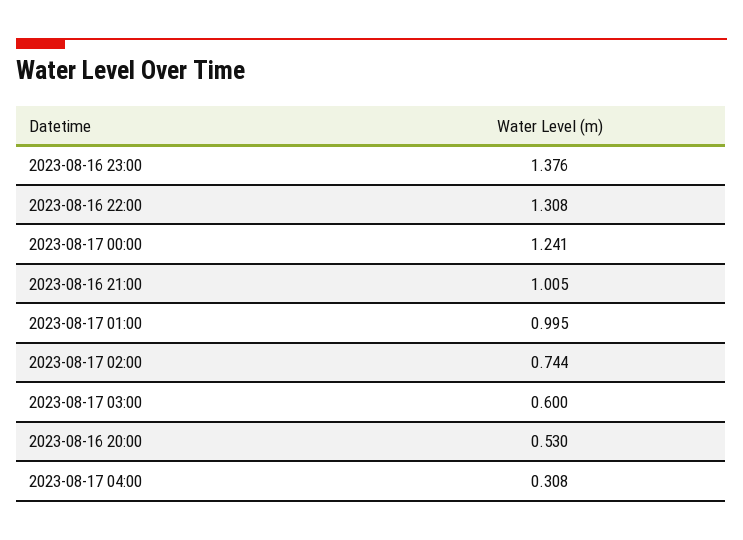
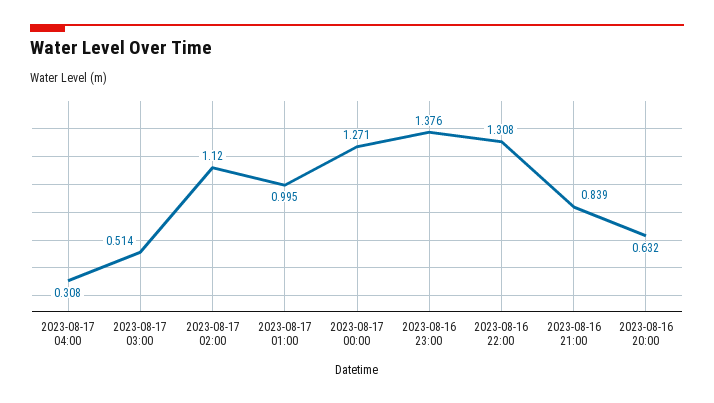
  {
    "2023-08-16 23:00": 1.376,
    "2023-08-16 22:00": 1.308,
-   "2023-08-17 00:00": 1.241,
+   "2023-08-17 00:00": 1.271,
-   "2023-08-16 21:00": 1.005,
+   "2023-08-16 21:00": 0.839,
    "2023-08-17 01:00": 0.995,
-   "2023-08-17 02:00": 0.744,
+   "2023-08-17 02:00": 1.12,
-   "2023-08-17 03:00": 0.6,
+   "2023-08-17 03:00": 0.514,
-   "2023-08-16 20:00": 0.53,
+   "2023-08-16 20:00": 0.632,
    "2023-08-17 04:00": 0.308
  }

